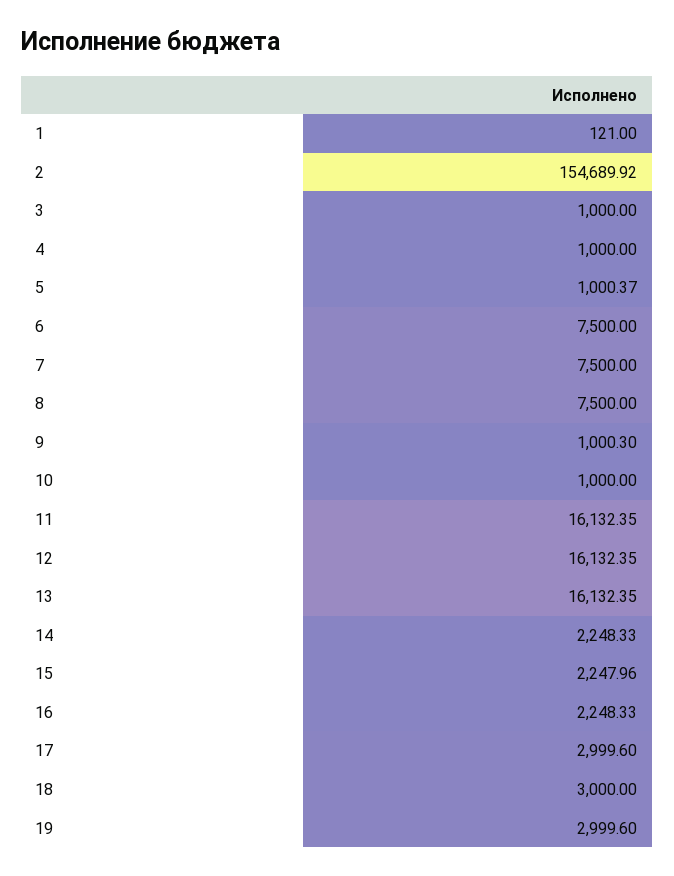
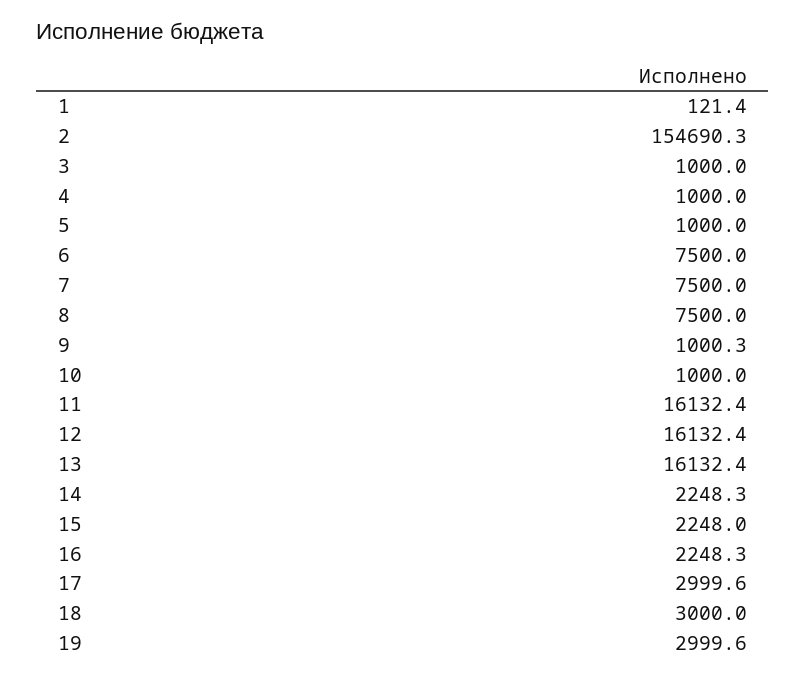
  {
-   "1": 121,
+   "1": 121.4,
-   "2": 154689.92,
+   "2": 154690.3,
    "3": 1000,
    "4": 1000,
-   "5": 1000.37,
+   "5": 1000,
    "6": 7500,
    "7": 7500,
    "8": 7500,
    "9": 1000.3,
    "10": 1000,
    "11": 16132.35,
    "12": 16132.35,
    "13": 16132.35,
    "14": 2248.33,
    "15": 2247.96,
    "16": 2248.33,
    "17": 2999.6,
    "18": 3000,
    "19": 2999.6
  }

